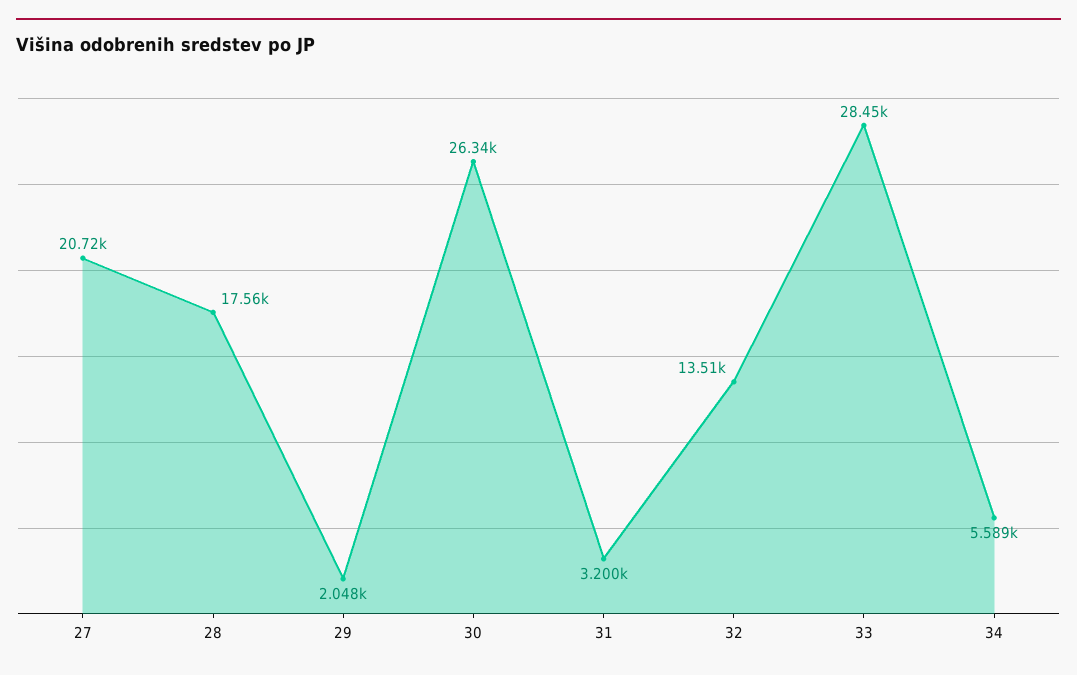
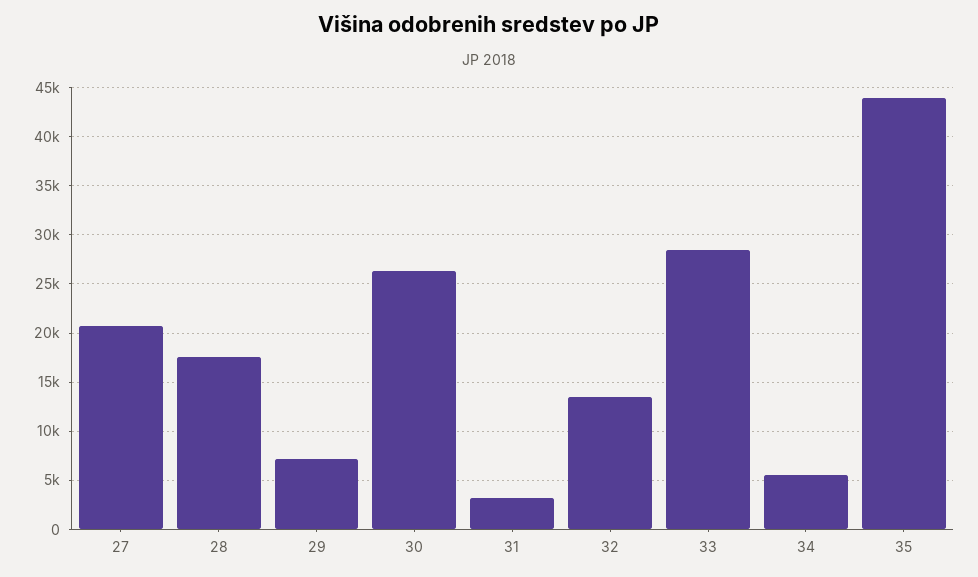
  {
    "27": 20720,
    "28": 17560,
-   "29": 2048,
+   "29": 7000,
    "30": 26340,
    "31": 3200,
    "32": 13510,
    "33": 28450,
-   "34": 5589
+   "34": 5589,
+   "35": 44000
  }

